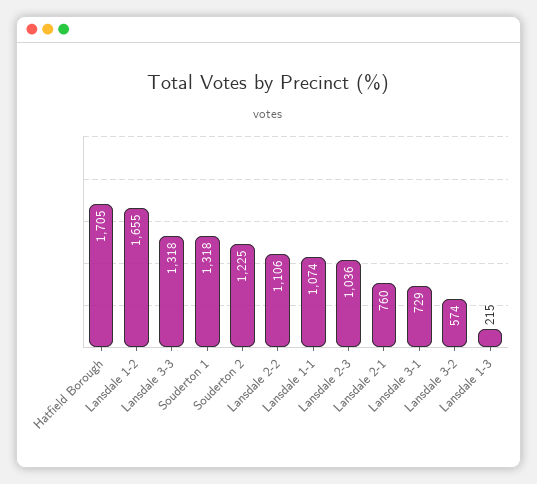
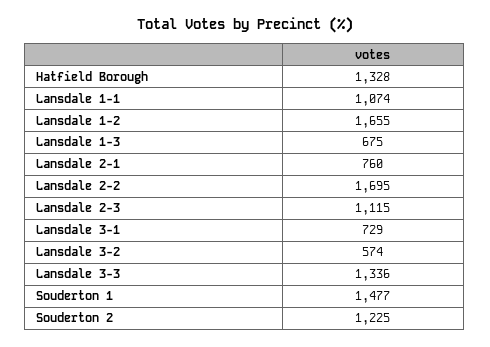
  {
-   "Hatfield Borough": 1705,
+   "Hatfield Borough": 1328,
    "Lansdale 1-2": 1655,
-   "Lansdale 3-3": 1318,
+   "Lansdale 3-3": 1336,
-   "Souderton 1": 1318,
+   "Souderton 1": 1477,
    "Souderton 2": 1225,
-   "Lansdale 2-2": 1106,
+   "Lansdale 2-2": 1695,
    "Lansdale 1-1": 1074,
-   "Lansdale 2-3": 1036,
+   "Lansdale 2-3": 1115,
    "Lansdale 2-1": 760,
    "Lansdale 3-1": 729,
    "Lansdale 3-2": 574,
-   "Lansdale 1-3": 215
+   "Lansdale 1-3": 675
  }

